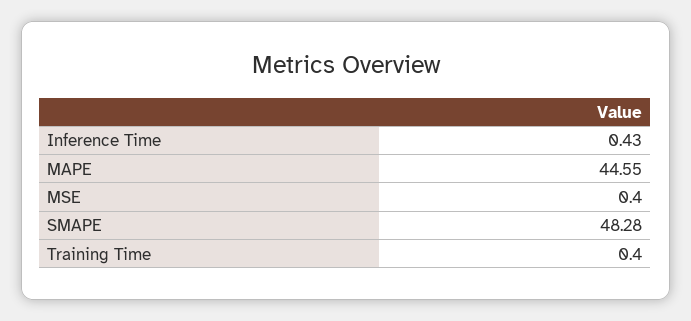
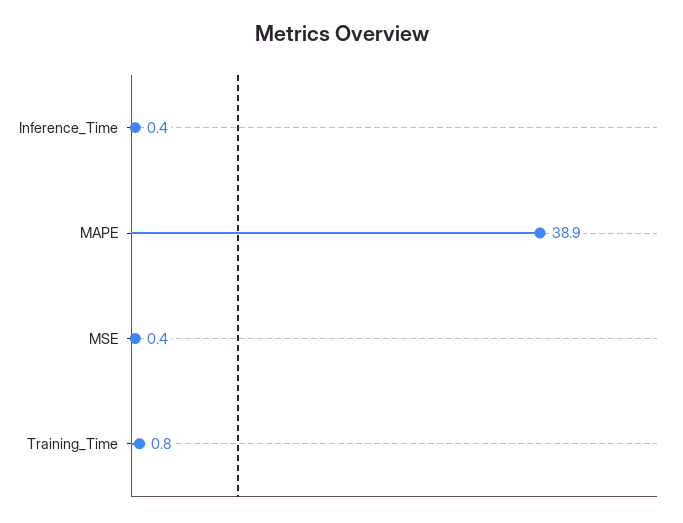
  {
    "Inference Time": 0.43,
-   "MAPE": 44.55,
+   "MAPE": 38.9,
    "MSE": 0.4,
-   "SMAPE": 48.28,
-   "Training Time": 0.4
+   "Training Time": 0.8
  }

